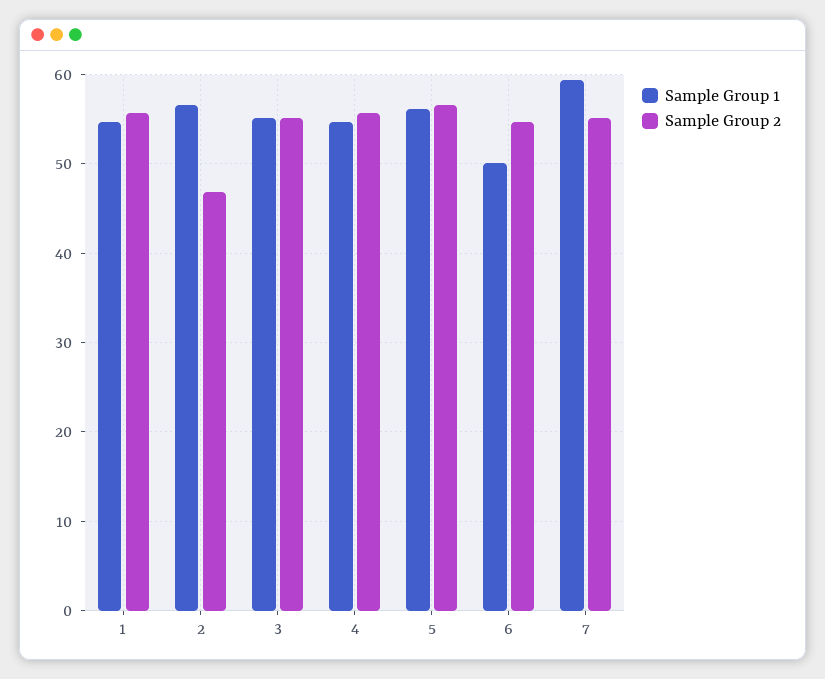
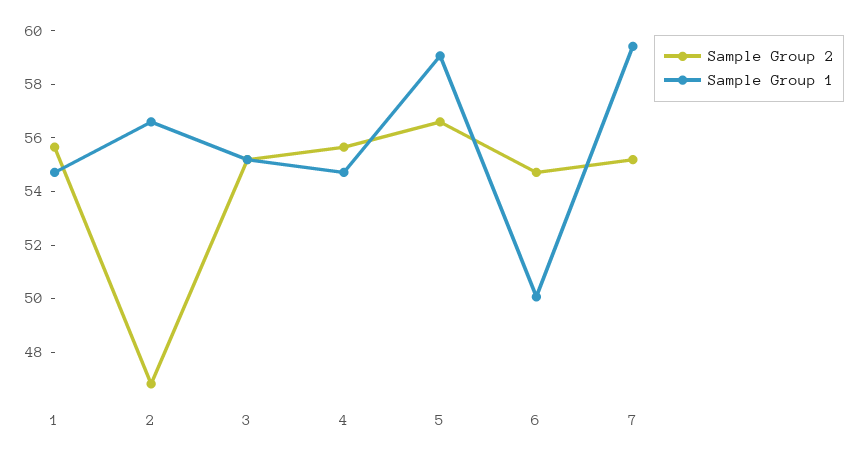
  {
    "Sample Group 1": {
      "1": 54.5,
      "2": 56.5,
      "3": 55,
      "4": 54.5,
-     "5": 56,
+     "5": 59,
      "6": 50,
      "7": 59.5
    },
    "Sample Group 2": {
      "1": 55.5,
      "2": 47,
      "3": 55,
      "4": 55.5,
      "5": 56.5,
      "6": 54.5,
      "7": 55
    }
  }

